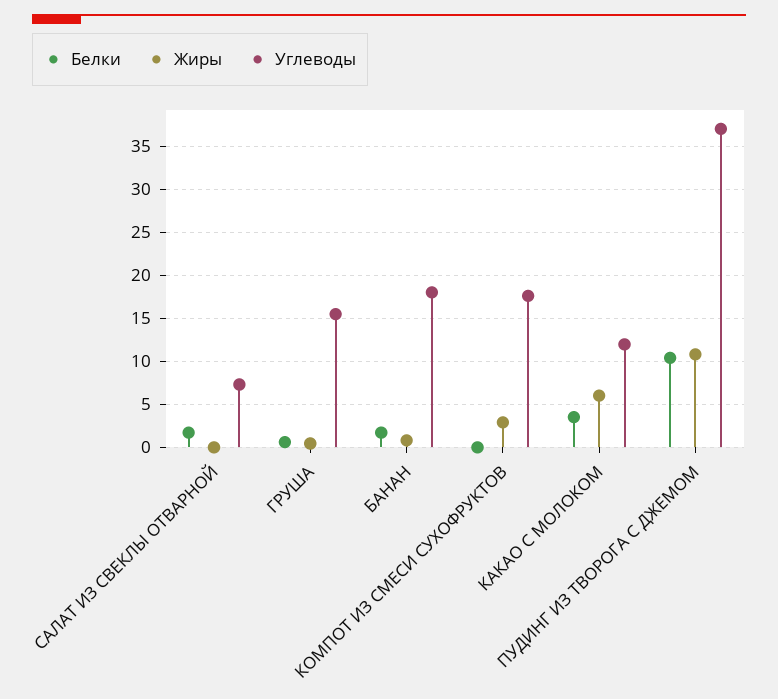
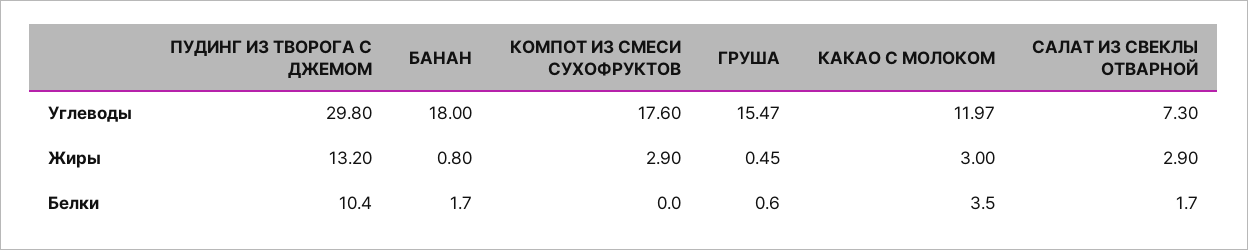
  {
    "Белки": {
      "САЛАТ ИЗ СВЕКЛЫ ОТВАРНОЙ": 1.7,
      "ГРУША": 0.6,
      "БАНАН": 1.7,
      "КОМПОТ ИЗ СМЕСИ СУХОФРУКТОВ": 0,
      "КАКАО С МОЛОКОМ": 3.5,
      "ПУДИНГ ИЗ ТВОРОГА С ДЖЕМОМ": 10.4
    },
    "Жиры": {
-     "САЛАТ ИЗ СВЕКЛЫ ОТВАРНОЙ": 0,
+     "САЛАТ ИЗ СВЕКЛЫ ОТВАРНОЙ": 2.9,
      "ГРУША": 0.45,
      "БАНАН": 0.8,
      "КОМПОТ ИЗ СМЕСИ СУХОФРУКТОВ": 2.9,
-     "КАКАО С МОЛОКОМ": 6,
+     "КАКАО С МОЛОКОМ": 3,
-     "ПУДИНГ ИЗ ТВОРОГА С ДЖЕМОМ": 11
+     "ПУДИНГ ИЗ ТВОРОГА С ДЖЕМОМ": 13.2
    },
    "Углеводы": {
      "САЛАТ ИЗ СВЕКЛЫ ОТВАРНОЙ": 7.3,
      "ГРУША": 15.47,
      "БАНАН": 18,
      "КОМПОТ ИЗ СМЕСИ СУХОФРУКТОВ": 17.6,
      "КАКАО С МОЛОКОМ": 11.97,
-     "ПУДИНГ ИЗ ТВОРОГА С ДЖЕМОМ": 37
+     "ПУДИНГ ИЗ ТВОРОГА С ДЖЕМОМ": 29.8
    }
  }

